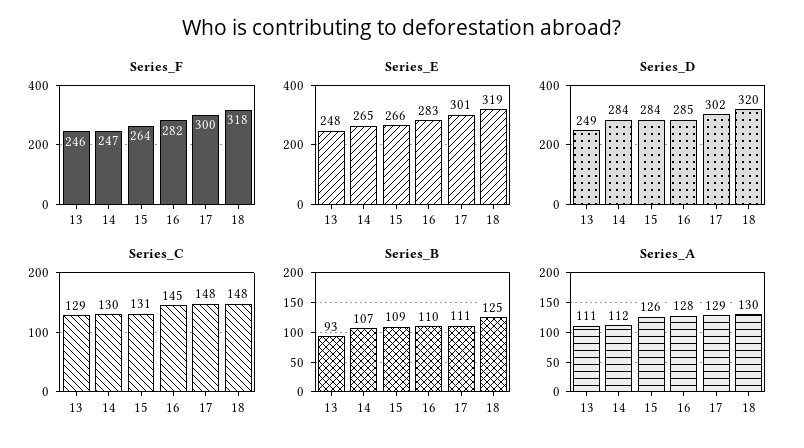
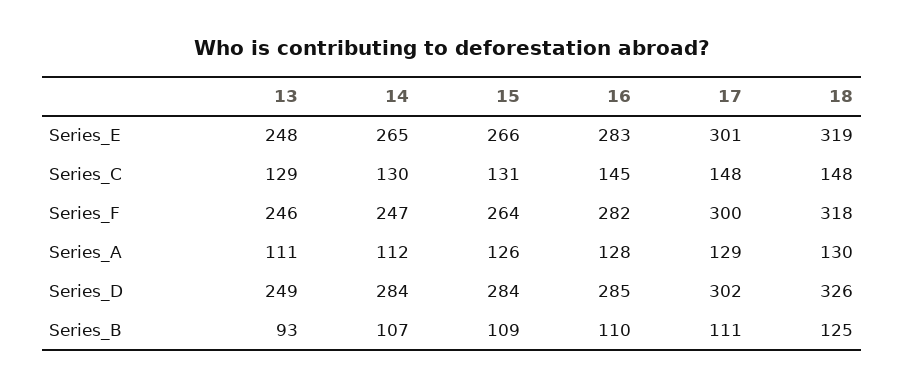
  {
    "Series_F": {
      "13": 246,
      "14": 247,
      "15": 264,
      "16": 282,
      "17": 300,
      "18": 318
    },
    "Series_E": {
      "13": 248,
      "14": 265,
      "15": 266,
      "16": 283,
      "17": 301,
      "18": 319
    },
    "Series_D": {
      "13": 249,
      "14": 284,
      "15": 284,
      "16": 285,
      "17": 302,
-     "18": 320
+     "18": 326
    },
    "Series_C": {
      "13": 129,
      "14": 130,
      "15": 131,
      "16": 145,
      "17": 148,
      "18": 148
    },
    "Series_B": {
      "13": 93,
      "14": 107,
      "15": 109,
      "16": 110,
      "17": 111,
      "18": 125
    },
    "Series_A": {
      "13": 111,
      "14": 112,
      "15": 126,
      "16": 128,
      "17": 129,
      "18": 130
    }
  }

